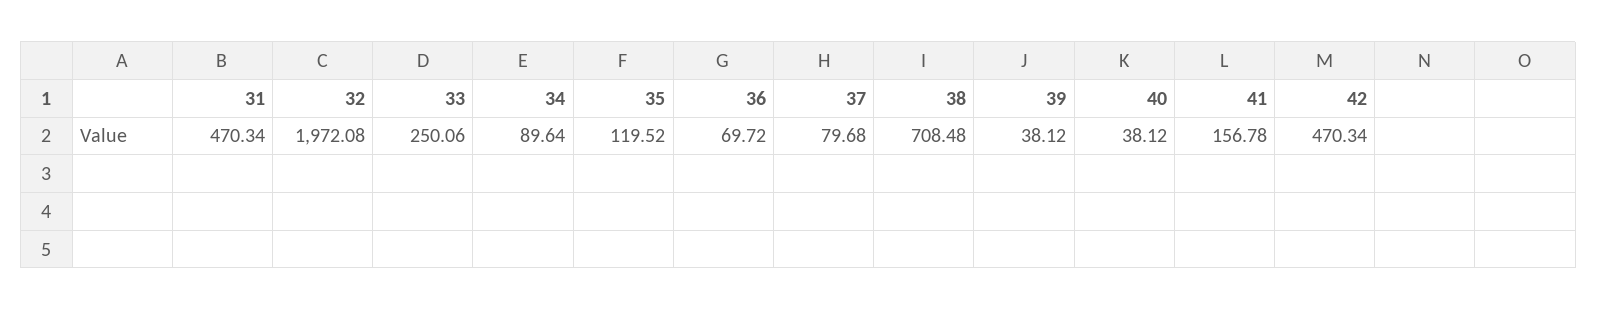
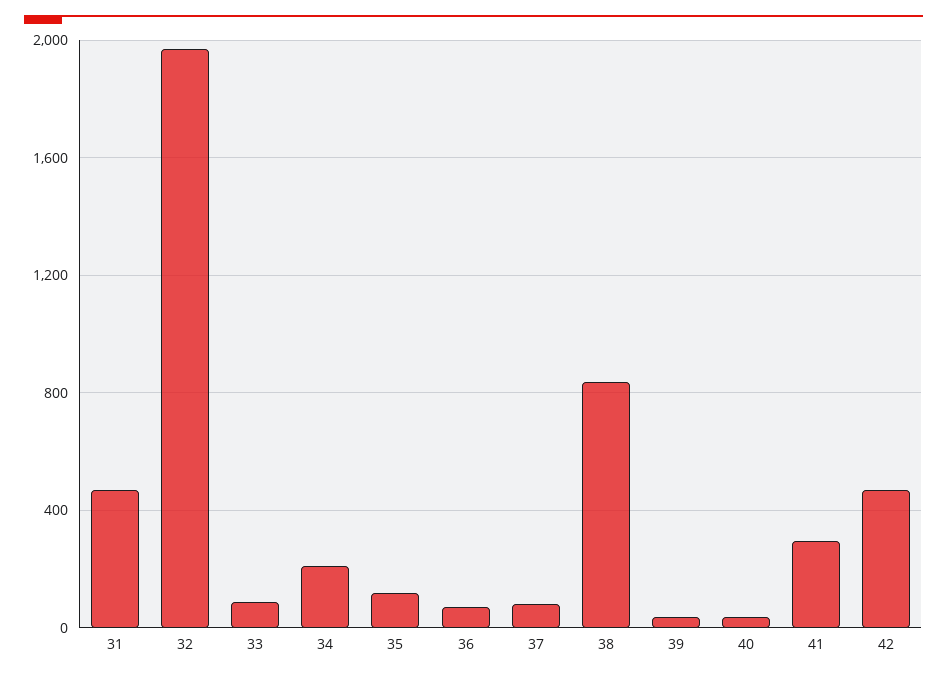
  {
    "31": 470.34,
    "32": 1972.08,
-   "33": 250.06,
+   "33": 100,
-   "34": 89.64,
+   "34": 200,
    "35": 119.52,
    "36": 69.72,
    "37": 79.68,
-   "38": 708.48,
+   "38": 850,
    "39": 38.12,
    "40": 38.12,
-   "41": 156.78,
+   "41": 300,
    "42": 470.34
  }

